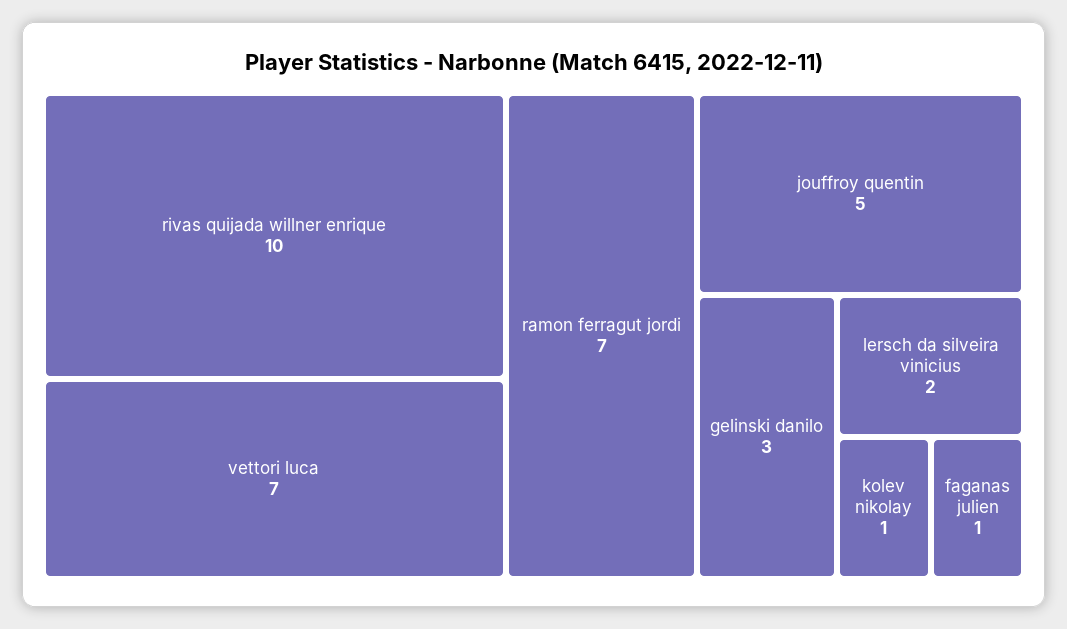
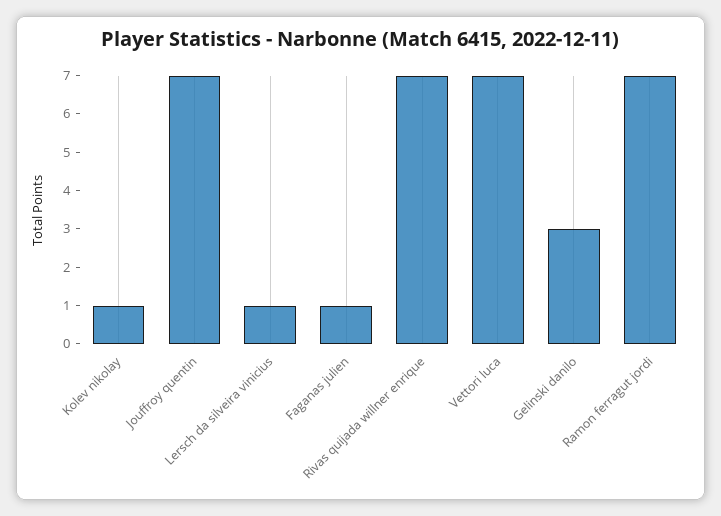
  {
-   "rivas quijada willner enrique": 10,
+   "rivas quijada willner enrique": 7,
    "vettori luca": 7,
    "ramon ferragut jordi": 7,
-   "jouffroy quentin": 5,
+   "jouffroy quentin": 7,
    "gelinski danilo": 3,
-   "lersch da silveira vinicius": 2,
+   "lersch da silveira vinicius": 1,
    "kolev nikolay": 1,
    "faganas julien": 1
  }

